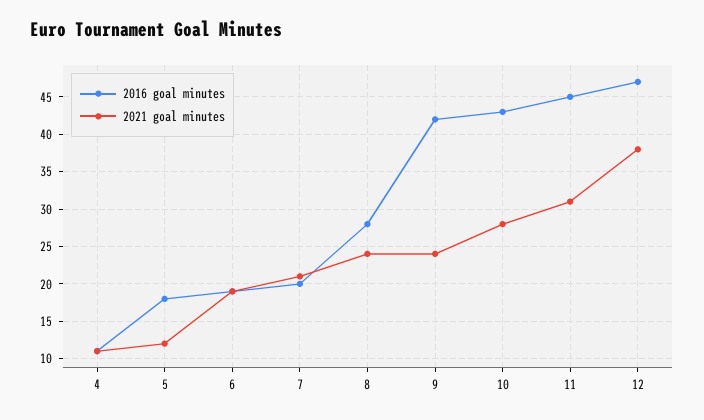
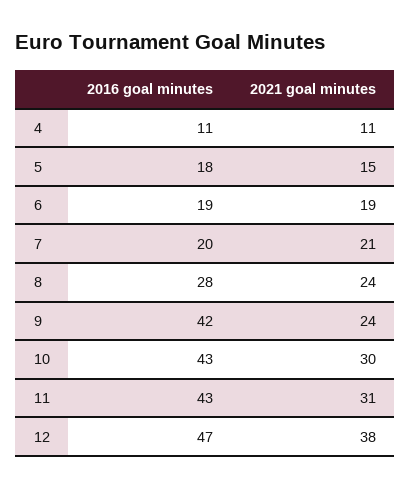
  {
    "2016 goal minutes": {
      "4": 11,
      "5": 18,
      "6": 19,
      "7": 20,
      "8": 28,
      "9": 42,
      "10": 43,
-     "11": 45,
+     "11": 43,
      "12": 47
    },
    "2021 goal minutes": {
      "4": 11,
-     "5": 12,
+     "5": 15,
      "6": 19,
      "7": 21,
      "8": 24,
      "9": 24,
-     "10": 28,
+     "10": 30,
      "11": 31,
      "12": 38
    }
  }

